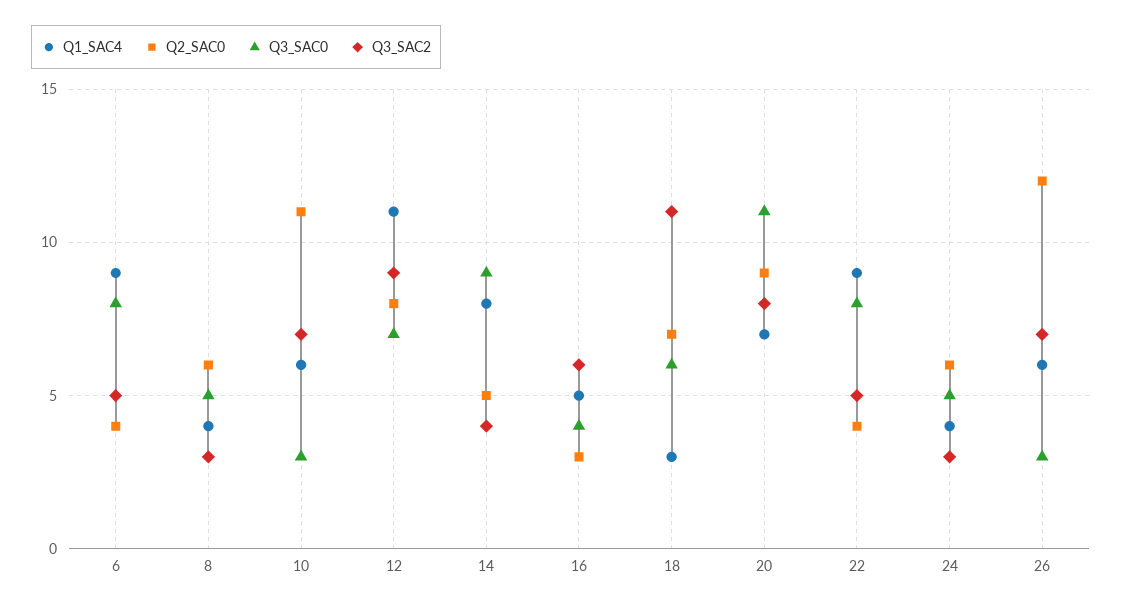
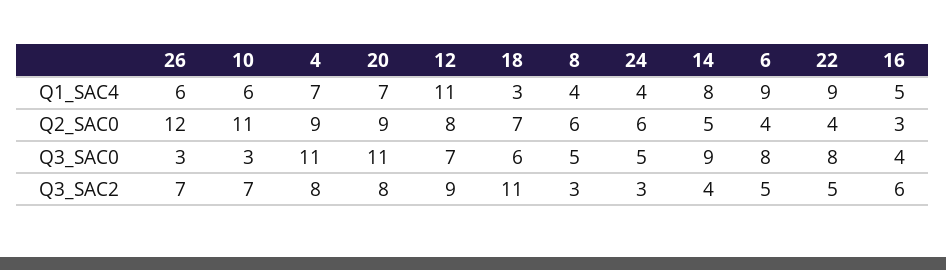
  {
    "Q1_SAC4": {
      "6": 9,
      "8": 4,
      "10": 6,
      "12": 11,
      "14": 8,
      "16": 5,
      "18": 3,
      "20": 7,
      "22": 9,
      "24": 4,
-     "26": 6
+     "26": 6,
+     "4": 7
    },
    "Q2_SAC0": {
      "6": 4,
      "8": 6,
      "10": 11,
      "12": 8,
      "14": 5,
      "16": 3,
      "18": 7,
      "20": 9,
      "22": 4,
      "24": 6,
-     "26": 12
+     "26": 12,
+     "4": 9
    },
    "Q3_SAC0": {
      "6": 8,
      "8": 5,
      "10": 3,
      "12": 7,
      "14": 9,
      "16": 4,
      "18": 6,
      "20": 11,
      "22": 8,
      "24": 5,
-     "26": 3
+     "26": 3,
+     "4": 11
    },
    "Q3_SAC2": {
      "6": 5,
      "8": 3,
      "10": 7,
      "12": 9,
      "14": 4,
      "16": 6,
      "18": 11,
      "20": 8,
      "22": 5,
      "24": 3,
-     "26": 7
+     "26": 7,
+     "4": 8
    }
  }

